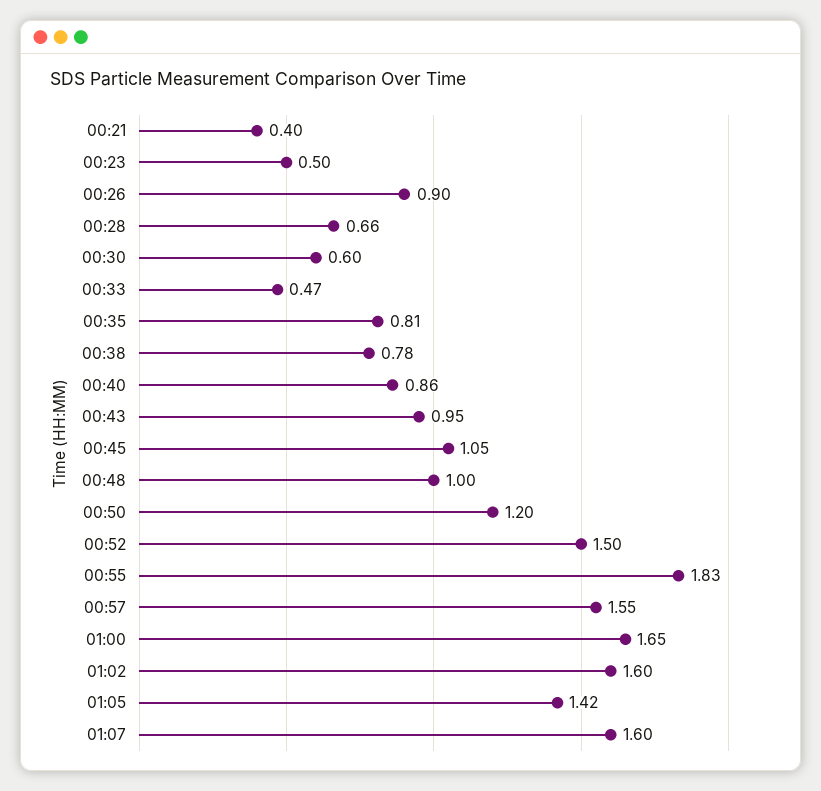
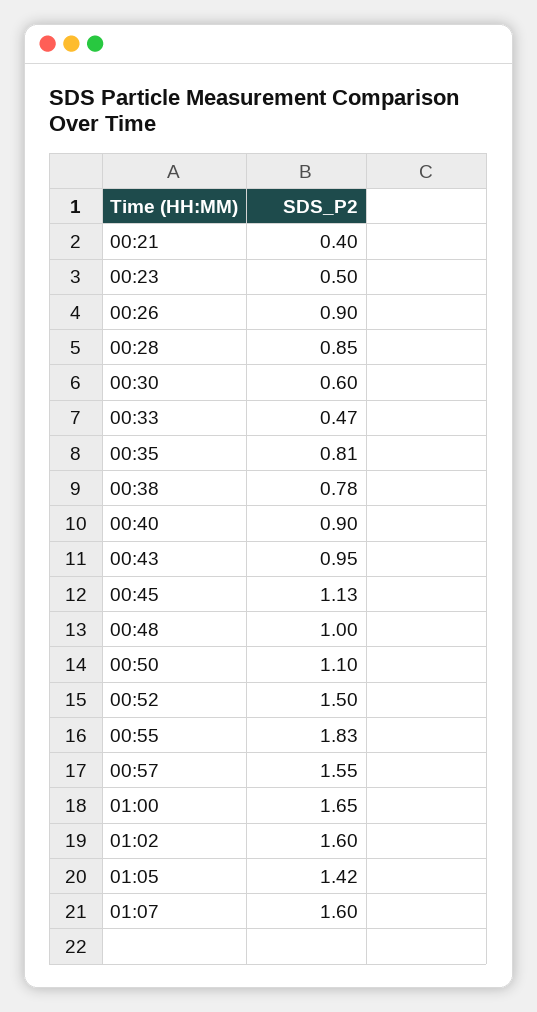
  {
    "00:21": 0.4,
    "00:23": 0.5,
    "00:26": 0.9,
-   "00:28": 0.66,
+   "00:28": 0.85,
    "00:30": 0.6,
    "00:33": 0.47,
    "00:35": 0.81,
    "00:38": 0.78,
-   "00:40": 0.86,
+   "00:40": 0.9,
    "00:43": 0.95,
-   "00:45": 1.05,
+   "00:45": 1.13,
    "00:48": 1,
-   "00:50": 1.2,
+   "00:50": 1.1,
    "00:52": 1.5,
    "00:55": 1.83,
    "00:57": 1.55,
    "01:00": 1.65,
    "01:02": 1.6,
    "01:05": 1.42,
    "01:07": 1.6
  }

